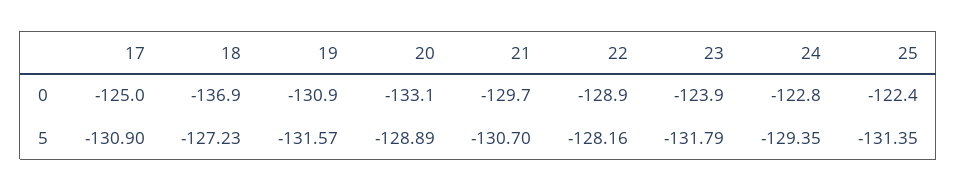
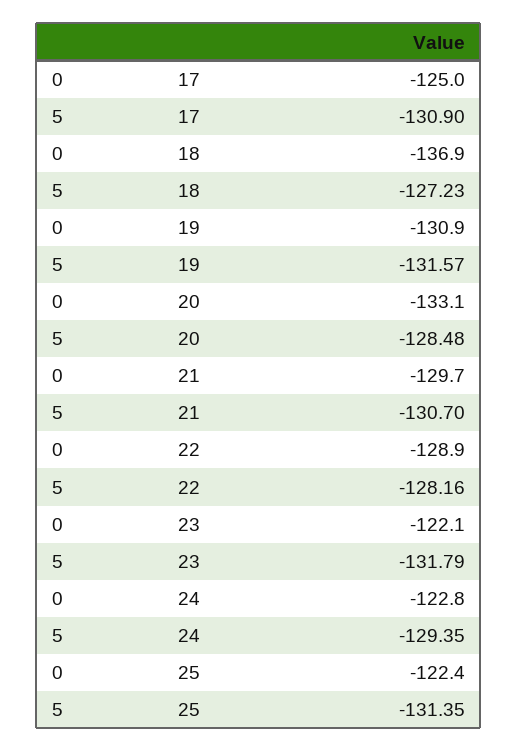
  {
    "17": {
      "0": -125,
      "5": -130.9
    },
    "18": {
      "0": -136.9,
      "5": -127.23
    },
    "19": {
      "0": -130.9,
      "5": -131.57
    },
    "20": {
      "0": -133.1,
-     "5": -128.89
+     "5": -128.48
    },
    "21": {
      "0": -129.7,
      "5": -130.7
    },
    "22": {
      "0": -128.9,
      "5": -128.16
    },
    "23": {
-     "0": -123.9,
+     "0": -122.1,
      "5": -131.79
    },
    "24": {
      "0": -122.8,
      "5": -129.35
    },
    "25": {
      "0": -122.4,
      "5": -131.35
    }
  }

